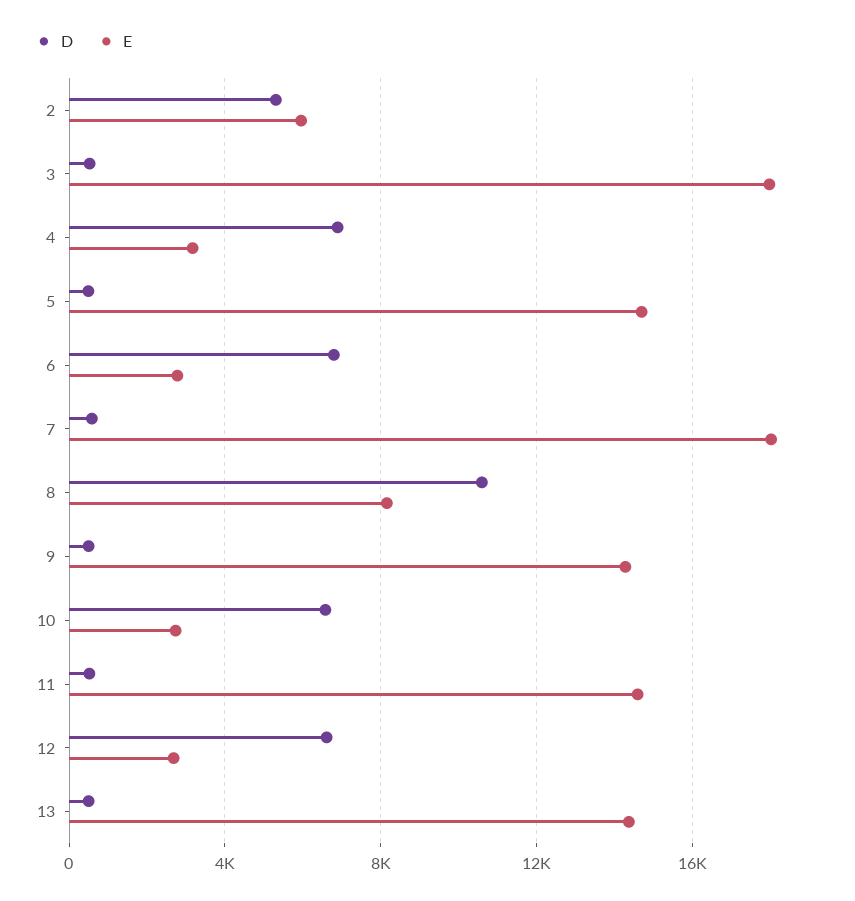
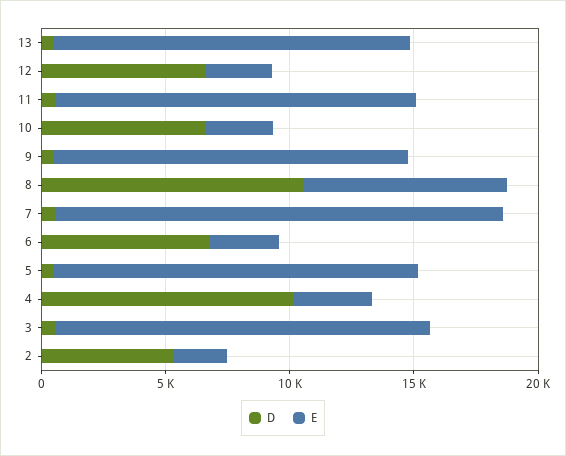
  {
    "D": {
      "2": 5500,
      "3": 500,
-     "4": 7000,
+     "4": 10000,
      "5": 500,
      "6": 7000,
      "7": 500,
      "8": 10500,
      "9": 500,
      "10": 6500,
      "11": 500,
      "12": 6500,
      "13": 500
    },
    "E": {
-     "2": 6000,
+     "2": 2000,
-     "3": 18000,
+     "3": 15000,
      "4": 3000,
      "5": 14500,
      "6": 3000,
      "7": 18000,
      "8": 8000,
      "9": 14500,
      "10": 2500,
      "11": 14500,
      "12": 2500,
      "13": 14500
    }
  }

